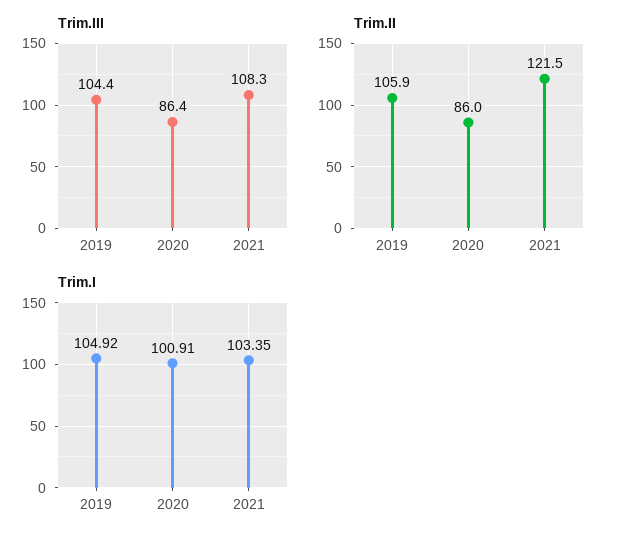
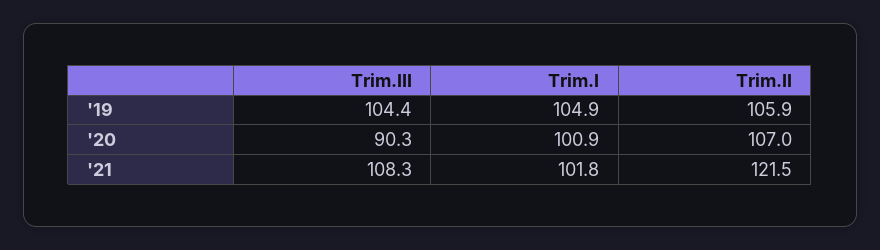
  {
    "Trim.III": {
      "2019": 104.4,
-     "2020": 86.4,
+     "2020": 90.3,
      "2021": 108.3
    },
    "Trim.II": {
      "2019": 105.9,
-     "2020": 86,
+     "2020": 107,
      "2021": 121.5
    },
    "Trim.I": {
      "2019": 104.92,
      "2020": 100.91,
-     "2021": 103.35
+     "2021": 101.8
    }
  }

